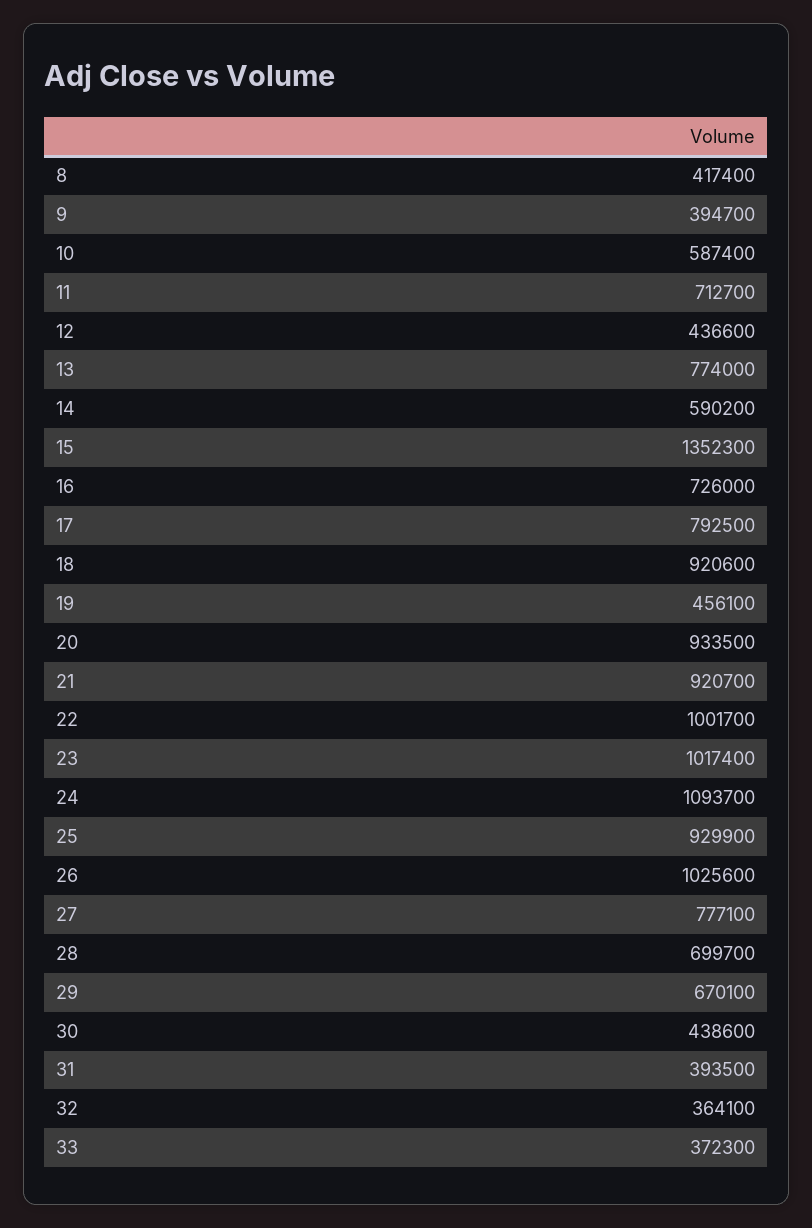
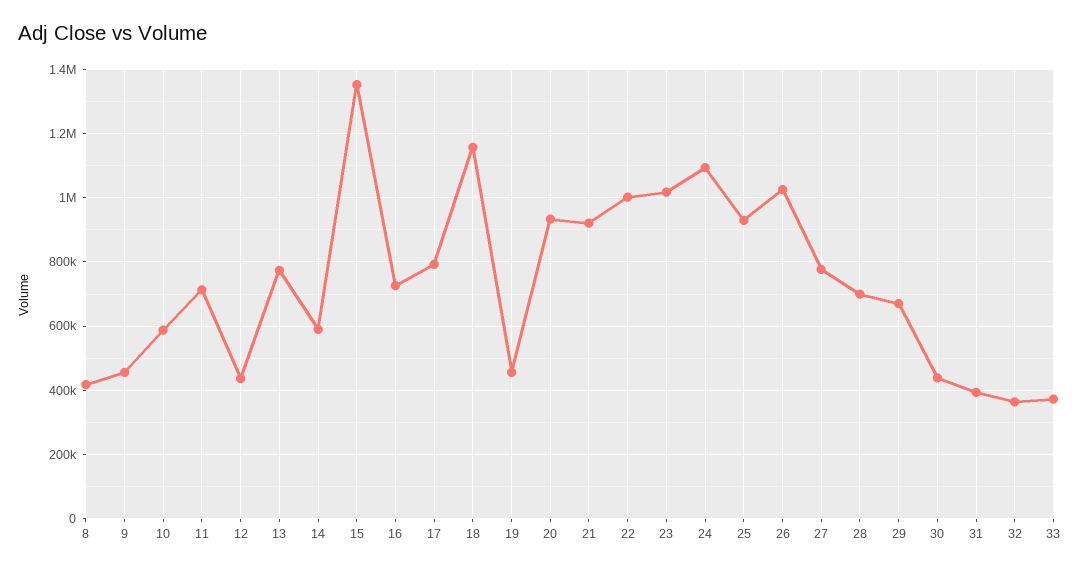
  {
    "8": 417400,
-   "9": 394700,
+   "9": 460000,
    "10": 587400,
    "11": 712700,
    "12": 436600,
    "13": 774000,
    "14": 590200,
    "15": 1352300,
    "16": 726000,
    "17": 792500,
-   "18": 920600,
+   "18": 1160000,
    "19": 456100,
    "20": 933500,
    "21": 920700,
    "22": 1001700,
    "23": 1017400,
    "24": 1093700,
    "25": 929900,
    "26": 1025600,
    "27": 777100,
    "28": 699700,
    "29": 670100,
    "30": 438600,
    "31": 393500,
    "32": 364100,
    "33": 372300
  }

